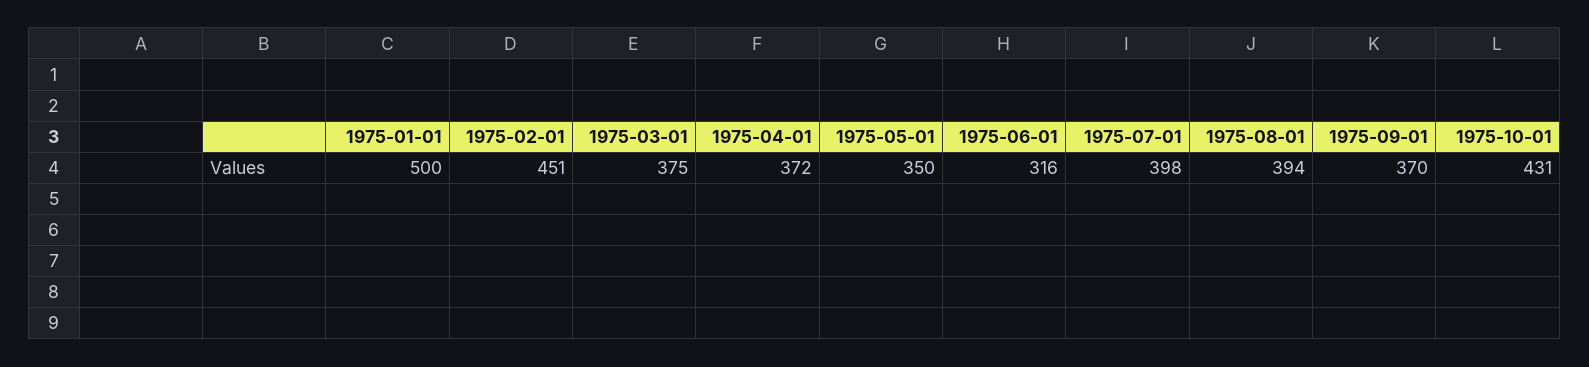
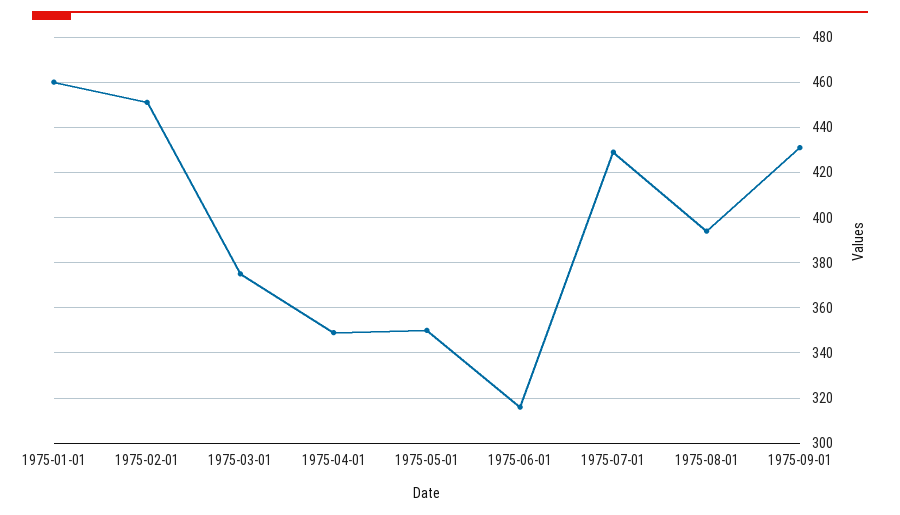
  {
-   "1975-01-01": 500,
+   "1975-01-01": 460,
    "1975-02-01": 451,
    "1975-03-01": 375,
-   "1975-04-01": 372,
+   "1975-04-01": 350,
    "1975-05-01": 350,
    "1975-06-01": 316,
-   "1975-07-01": 398,
+   "1975-07-01": 430,
    "1975-08-01": 394,
-   "1975-09-01": 370,
+   "1975-09-01": 430
-   "1975-10-01": 431
  }

